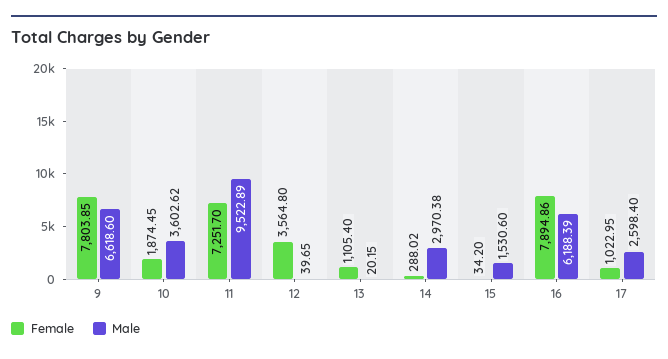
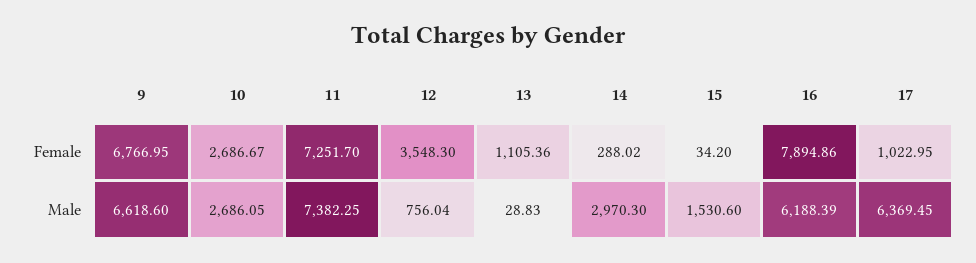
  {
    "Female": {
-     "9": 7803.85,
+     "9": 6766.95,
-     "10": 1874.45,
+     "10": 2686.67,
      "11": 7251.7,
-     "12": 3564.8,
+     "12": 3548.3,
-     "13": 1105.4,
+     "13": 1105.36,
      "14": 288.02,
      "15": 34.2,
      "16": 7894.86,
      "17": 1022.95
    },
    "Male": {
      "9": 6618.6,
-     "10": 3602.62,
+     "10": 2686.05,
-     "11": 9522.89,
+     "11": 7382.25,
-     "12": 39.65,
+     "12": 756.04,
-     "13": 20.15,
+     "13": 28.83,
-     "14": 2970.38,
+     "14": 2970.3,
      "15": 1530.6,
      "16": 6188.39,
-     "17": 2598.4
+     "17": 6369.45
    }
  }

